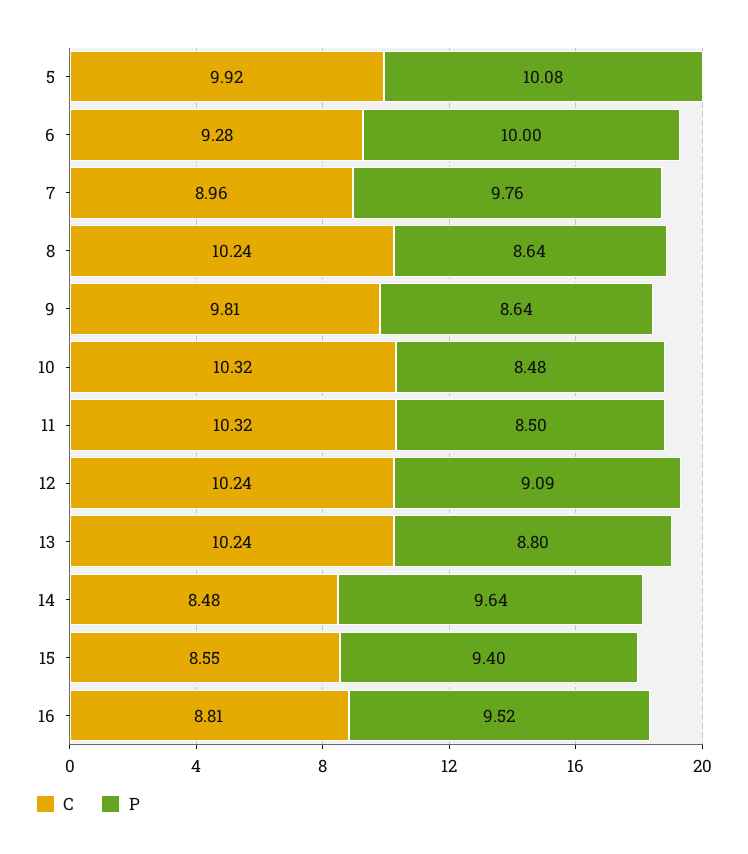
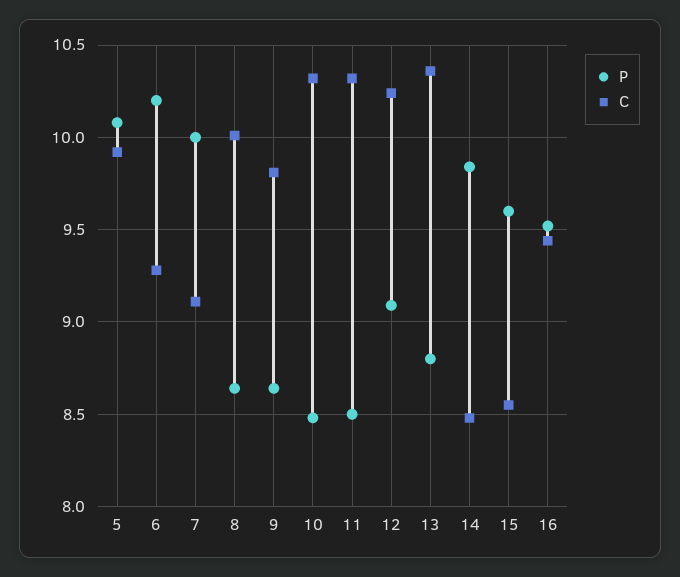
  {
    "C": {
      "5": 9.92,
      "6": 9.28,
-     "7": 8.96,
+     "7": 9.1,
-     "8": 10.24,
+     "8": 10,
      "9": 9.81,
      "10": 10.32,
      "11": 10.32,
      "12": 10.24,
-     "13": 10.24,
+     "13": 10.35,
      "14": 8.48,
      "15": 8.55,
-     "16": 8.81
+     "16": 9.45
    },
    "P": {
      "5": 10.08,
-     "6": 10,
+     "6": 10.2,
-     "7": 9.76,
+     "7": 10,
      "8": 8.64,
      "9": 8.64,
      "10": 8.48,
      "11": 8.5,
      "12": 9.09,
      "13": 8.8,
-     "14": 9.64,
+     "14": 9.85,
-     "15": 9.4,
+     "15": 9.6,
      "16": 9.52
    }
  }

